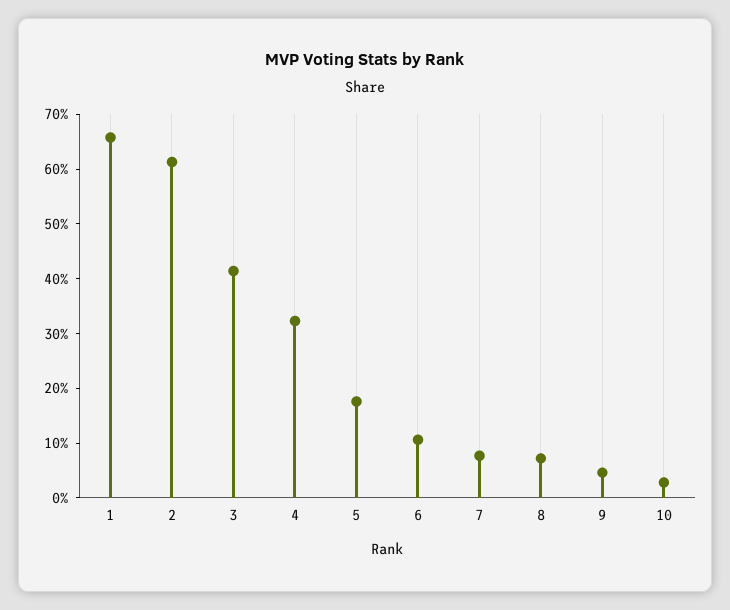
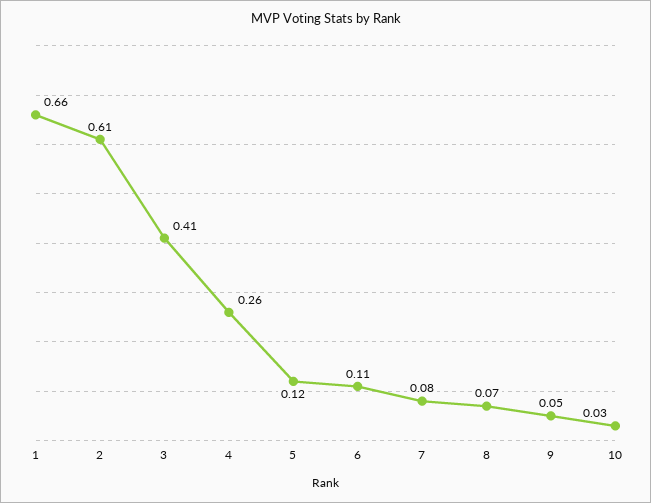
  {
    "1": 0.66,
    "2": 0.61,
    "3": 0.41,
-   "4": 0.32,
+   "4": 0.26,
-   "5": 0.18,
+   "5": 0.12,
    "6": 0.11,
    "7": 0.08,
    "8": 0.07,
    "9": 0.05,
    "10": 0.03
  }

